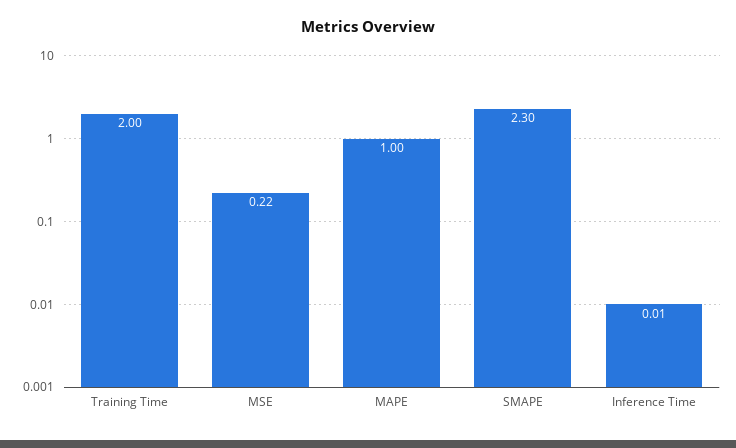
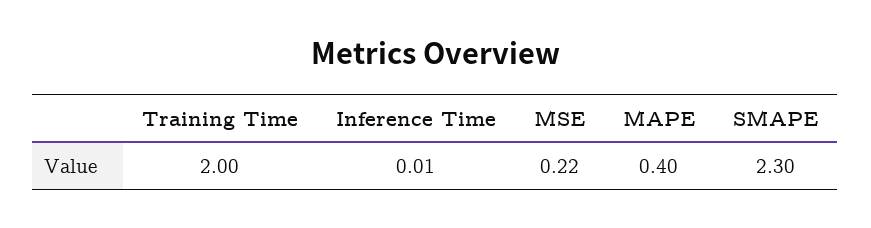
  {
    "Training Time": 2,
    "MSE": 0.22,
-   "MAPE": 1,
+   "MAPE": 0.4,
    "SMAPE": 2.3,
    "Inference Time": 0.01
  }

